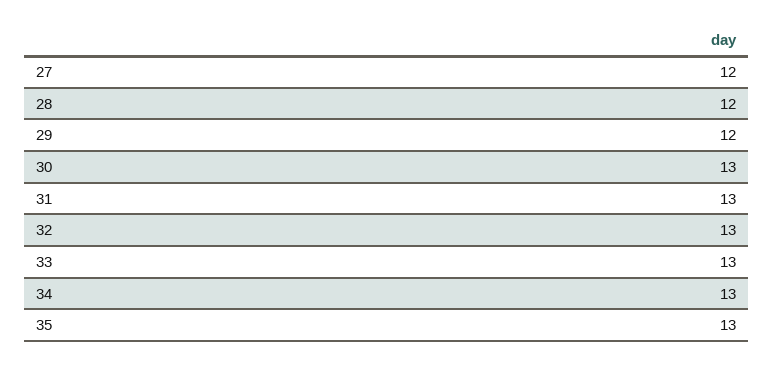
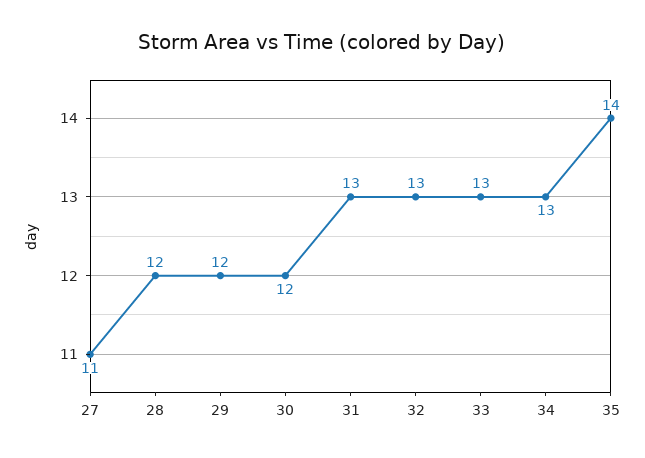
  {
-   "27": 12,
+   "27": 11,
    "28": 12,
    "29": 12,
-   "30": 13,
+   "30": 12,
    "31": 13,
    "32": 13,
    "33": 13,
    "34": 13,
-   "35": 13
+   "35": 14
  }

